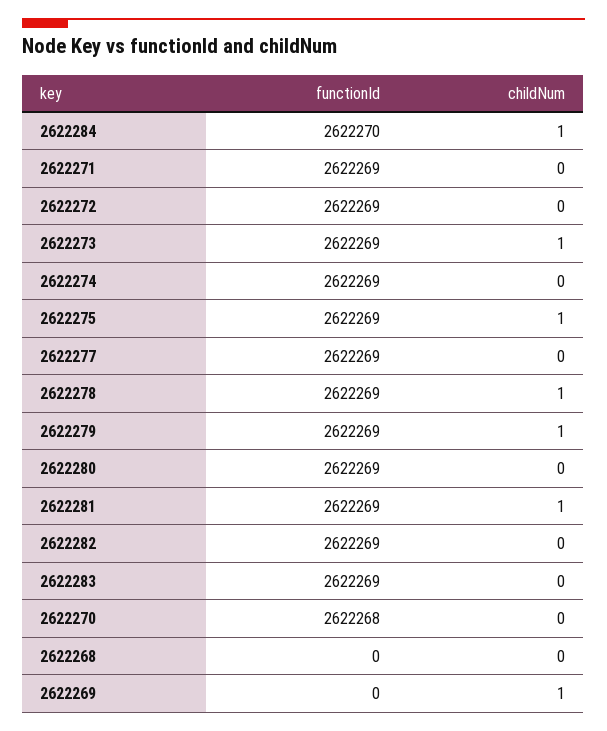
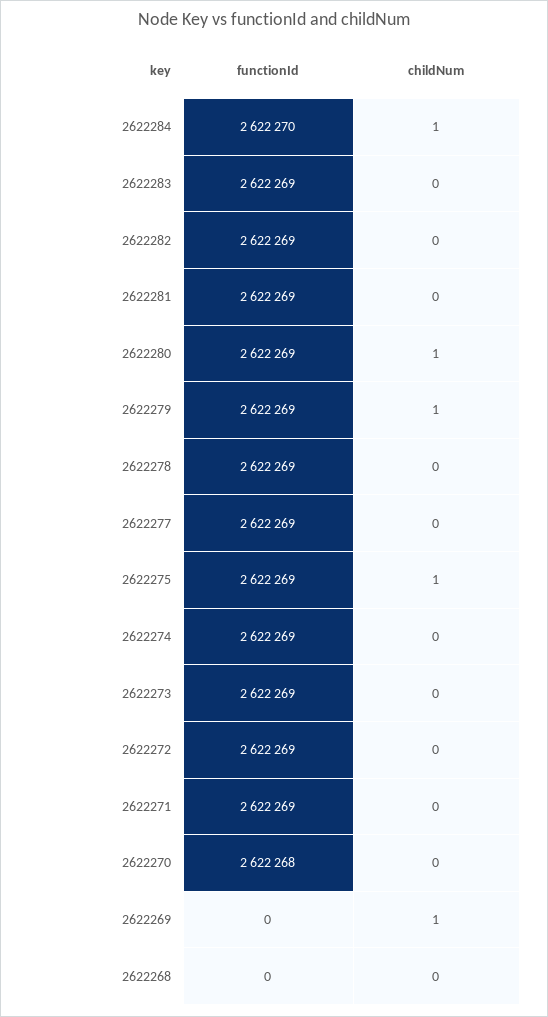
  {
    "functionId": {
      "2622284": 2622270,
      "2622271": 2622269,
      "2622272": 2622269,
      "2622273": 2622269,
      "2622274": 2622269,
      "2622275": 2622269,
      "2622277": 2622269,
      "2622278": 2622269,
      "2622279": 2622269,
      "2622280": 2622269,
      "2622281": 2622269,
      "2622282": 2622269,
      "2622283": 2622269,
      "2622270": 2622268,
      "2622268": 0,
      "2622269": 0
    },
    "childNum": {
      "2622284": 1,
      "2622271": 0,
      "2622272": 0,
-     "2622273": 1,
+     "2622273": 0,
      "2622274": 0,
      "2622275": 1,
      "2622277": 0,
-     "2622278": 1,
+     "2622278": 0,
      "2622279": 1,
-     "2622280": 0,
+     "2622280": 1,
-     "2622281": 1,
+     "2622281": 0,
      "2622282": 0,
      "2622283": 0,
      "2622270": 0,
      "2622268": 0,
      "2622269": 1
    }
  }

